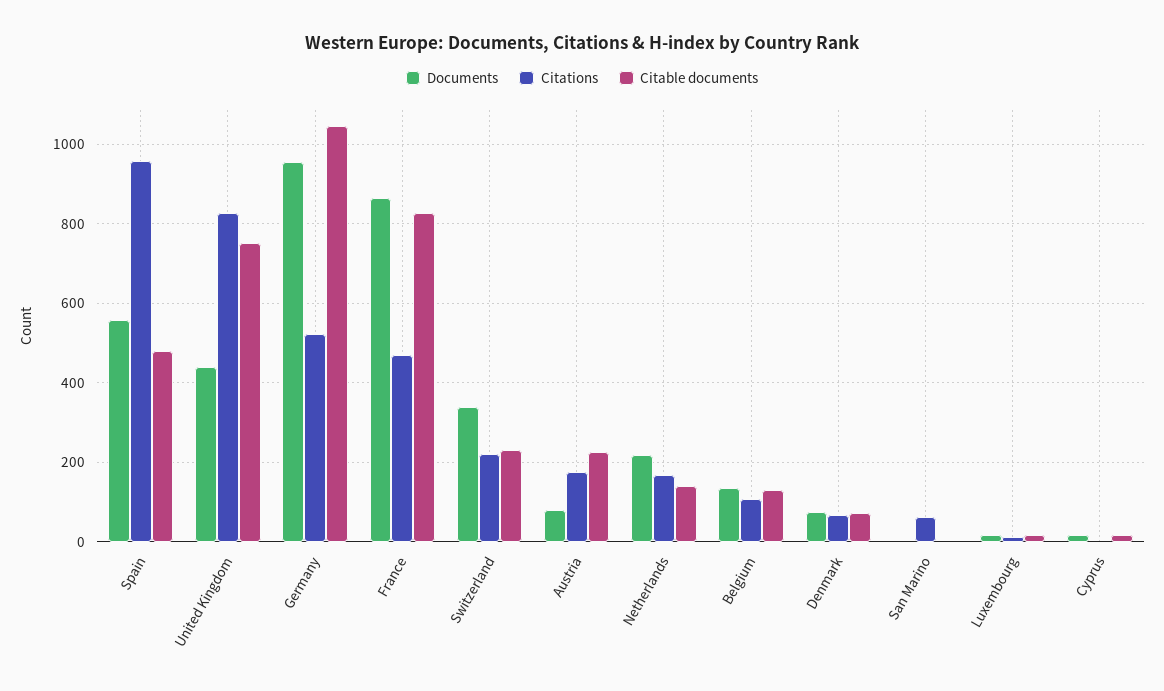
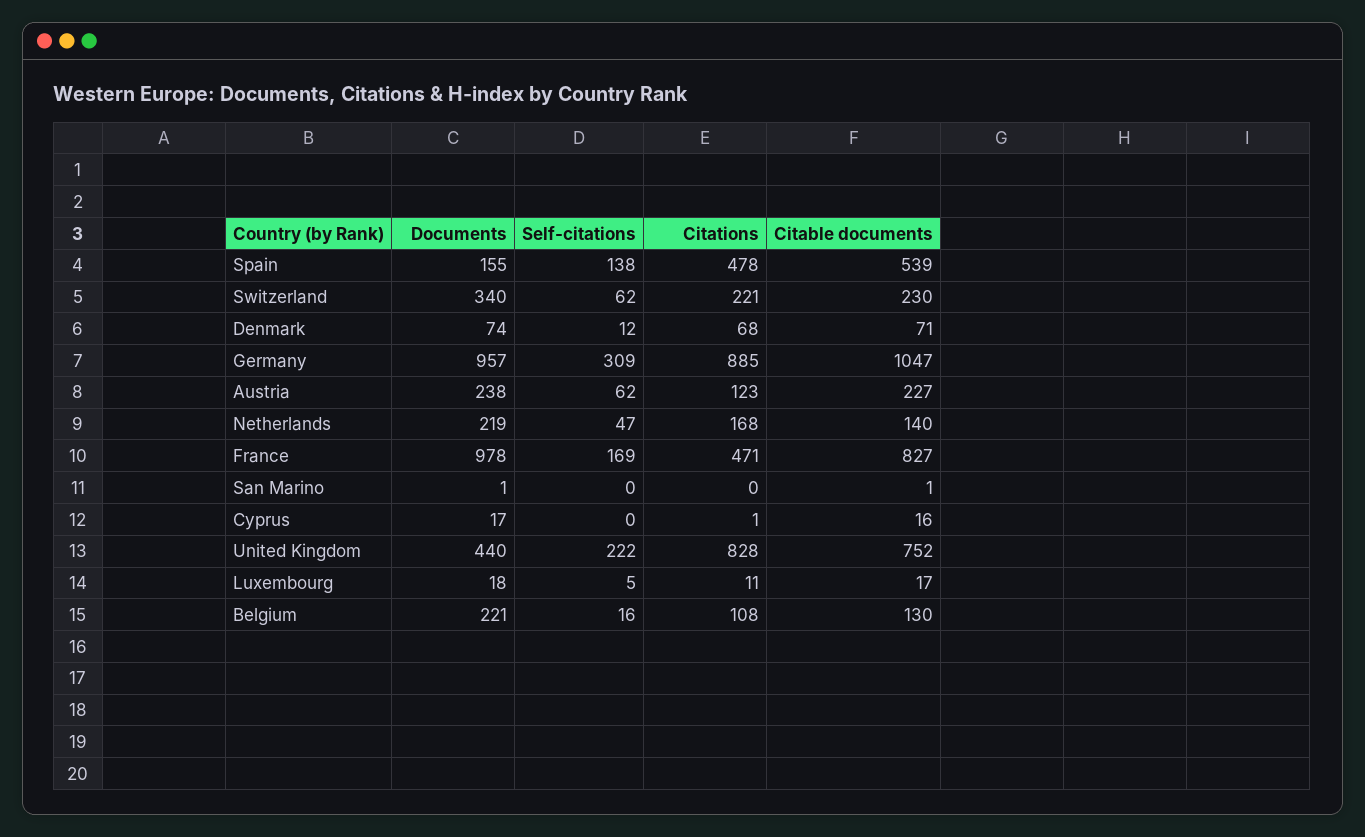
  {
    "Documents": {
-     "Spain": 560,
+     "Spain": 155,
      "United Kingdom": 440,
      "Germany": 957,
-     "France": 860,
+     "France": 978,
      "Switzerland": 340,
-     "Austria": 80,
+     "Austria": 238,
      "Netherlands": 219,
-     "Belgium": 140,
+     "Belgium": 221,
      "Denmark": 74,
      "San Marino": 1,
      "Luxembourg": 18,
      "Cyprus": 17
    },
    "Citations": {
-     "Spain": 960,
+     "Spain": 478,
      "United Kingdom": 828,
-     "Germany": 520,
+     "Germany": 885,
      "France": 471,
      "Switzerland": 221,
-     "Austria": 180,
+     "Austria": 123,
      "Netherlands": 168,
      "Belgium": 108,
      "Denmark": 68,
-     "San Marino": 60,
+     "San Marino": 0,
      "Luxembourg": 11,
      "Cyprus": 1
    },
    "Citable documents": {
-     "Spain": 480,
+     "Spain": 539,
      "United Kingdom": 752,
      "Germany": 1047,
      "France": 827,
      "Switzerland": 230,
      "Austria": 227,
      "Netherlands": 140,
      "Belgium": 130,
      "Denmark": 71,
      "San Marino": 1,
      "Luxembourg": 17,
      "Cyprus": 16
-   }
+   },
+   "Self-citations": {
+     "Spain": 138,
+     "Switzerland": 62,
+     "Denmark": 12,
+     "Germany": 309,
+     "Austria": 62,
+     "Netherlands": 47,
+     "France": 169,
+     "San Marino": 0,
+     "Cyprus": 0,
+     "United Kingdom": 222,
+     "Luxembourg": 5,
+     "Belgium": 16
+   }
  }

